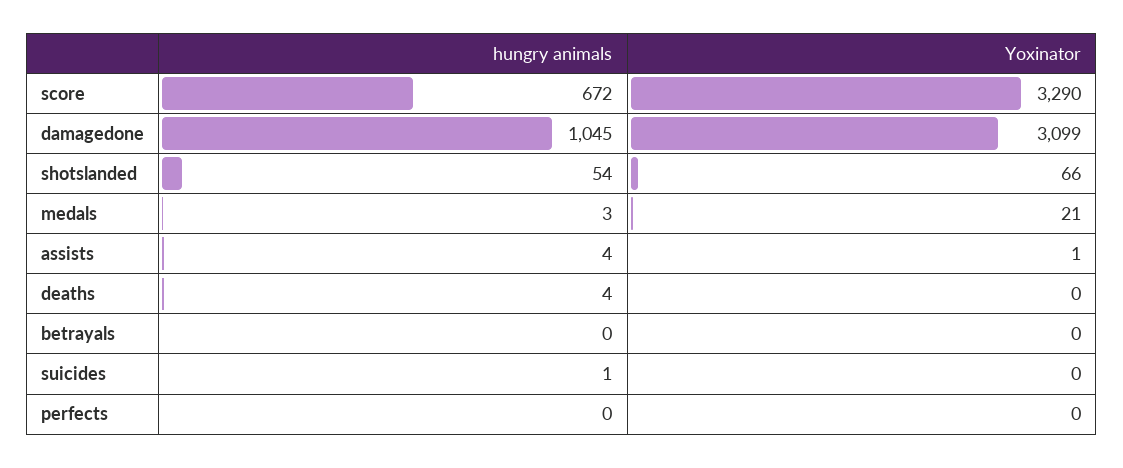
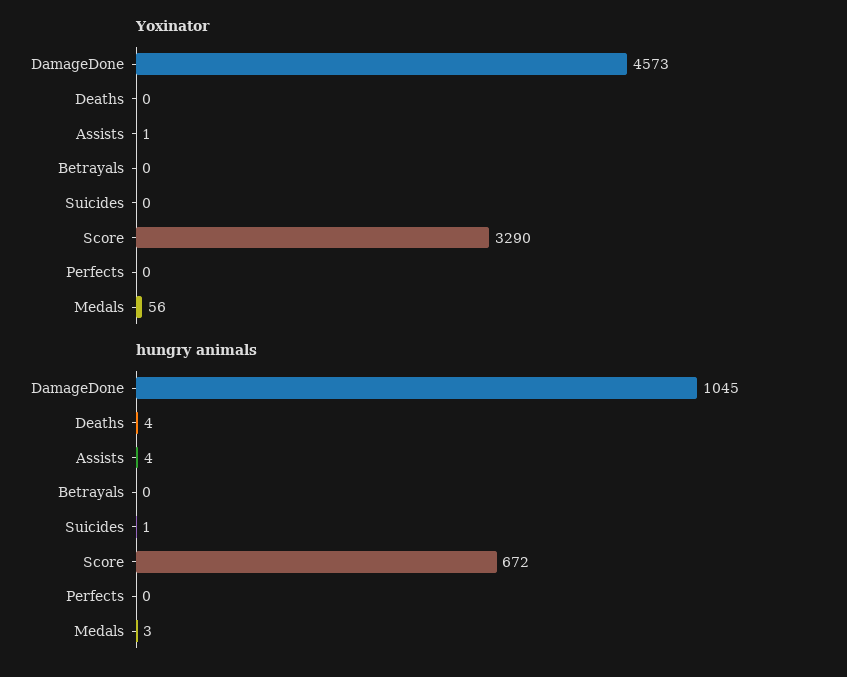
  {
    "hungry animals": {
      "score": 672,
      "damagedone": 1045,
-     "shotslanded": 54,
      "medals": 3,
      "assists": 4,
      "deaths": 4,
      "betrayals": 0,
      "suicides": 1,
      "perfects": 0
    },
    "Yoxinator": {
      "score": 3290,
-     "damagedone": 3099,
+     "damagedone": 4573,
-     "shotslanded": 66,
-     "medals": 21,
+     "medals": 56,
      "assists": 1,
      "deaths": 0,
      "betrayals": 0,
      "suicides": 0,
      "perfects": 0
    }
  }

